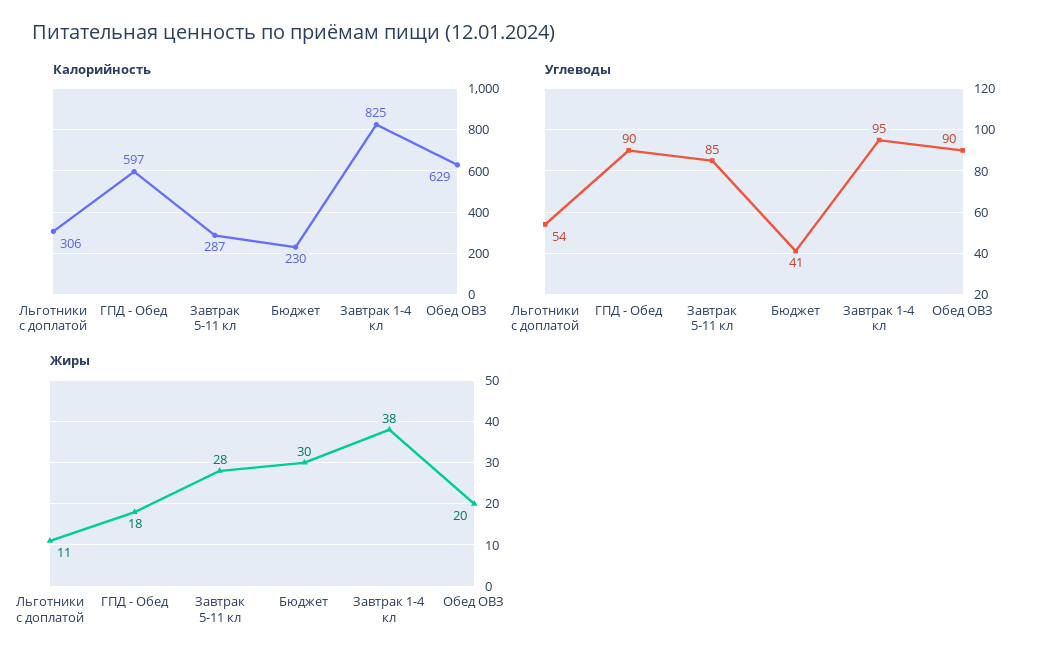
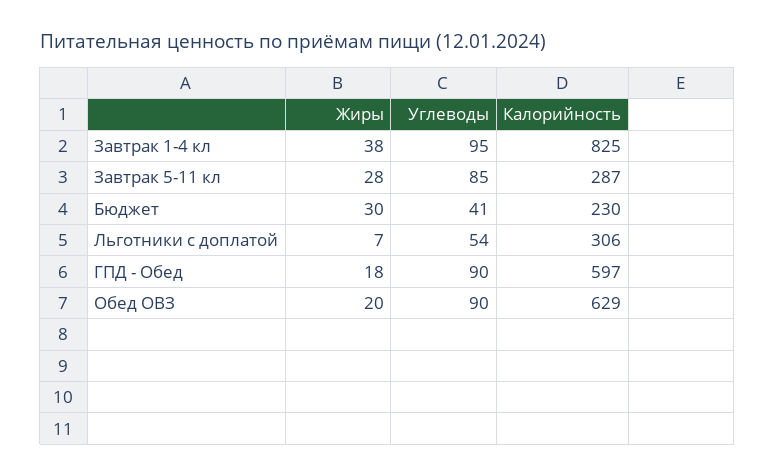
  {
    "Калорийность": {
      "Льготники с доплатой": 306,
      "ГПД - Обед": 597,
      "Завтрак 5-11 кл": 287,
      "Бюджет": 230,
      "Завтрак 1-4 кл": 825,
      "Обед ОВЗ": 629
    },
    "Углеводы": {
      "Льготники с доплатой": 54,
      "ГПД - Обед": 90,
      "Завтрак 5-11 кл": 85,
      "Бюджет": 41,
      "Завтрак 1-4 кл": 95,
      "Обед ОВЗ": 90
    },
    "Жиры": {
-     "Льготники с доплатой": 11,
+     "Льготники с доплатой": 7,
      "ГПД - Обед": 18,
      "Завтрак 5-11 кл": 28,
      "Бюджет": 30,
      "Завтрак 1-4 кл": 38,
      "Обед ОВЗ": 20
    }
  }

